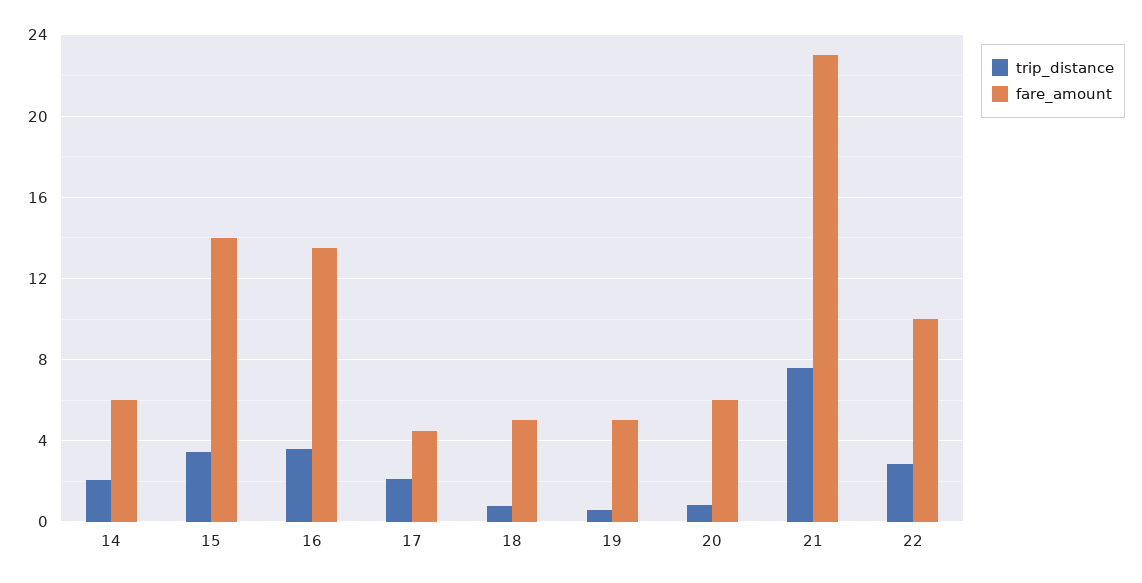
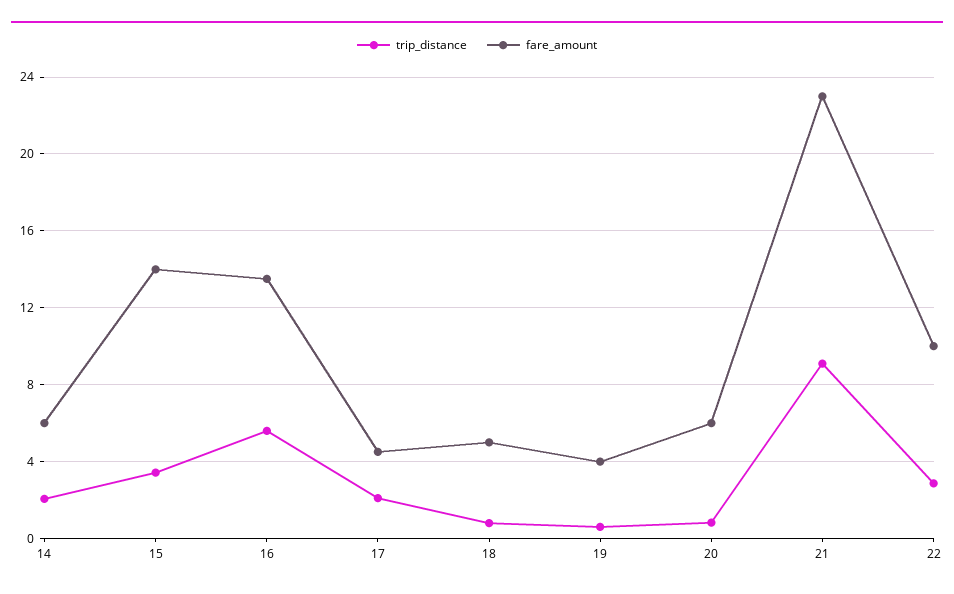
  {
    "trip_distance": {
      "14": 2,
      "15": 3.5,
-     "16": 3.5,
+     "16": 5.5,
      "17": 2,
      "18": 1,
      "19": 0.5,
      "20": 1,
-     "21": 7.5,
+     "21": 9,
      "22": 3
    },
    "fare_amount": {
      "14": 6,
      "15": 14,
      "16": 13.5,
      "17": 4.5,
      "18": 5,
-     "19": 5,
+     "19": 4,
      "20": 6,
      "21": 23,
      "22": 10
    }
  }

